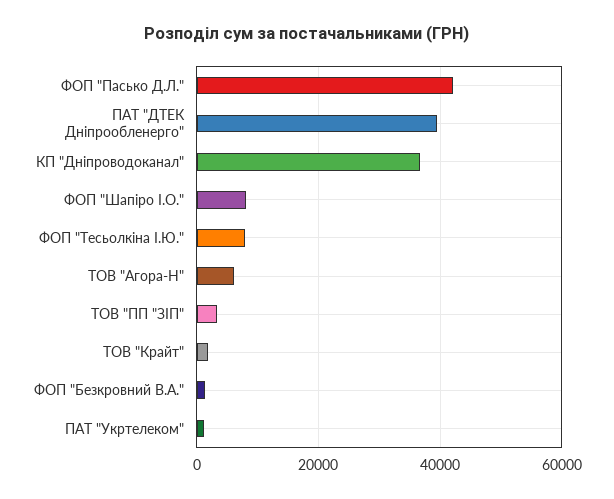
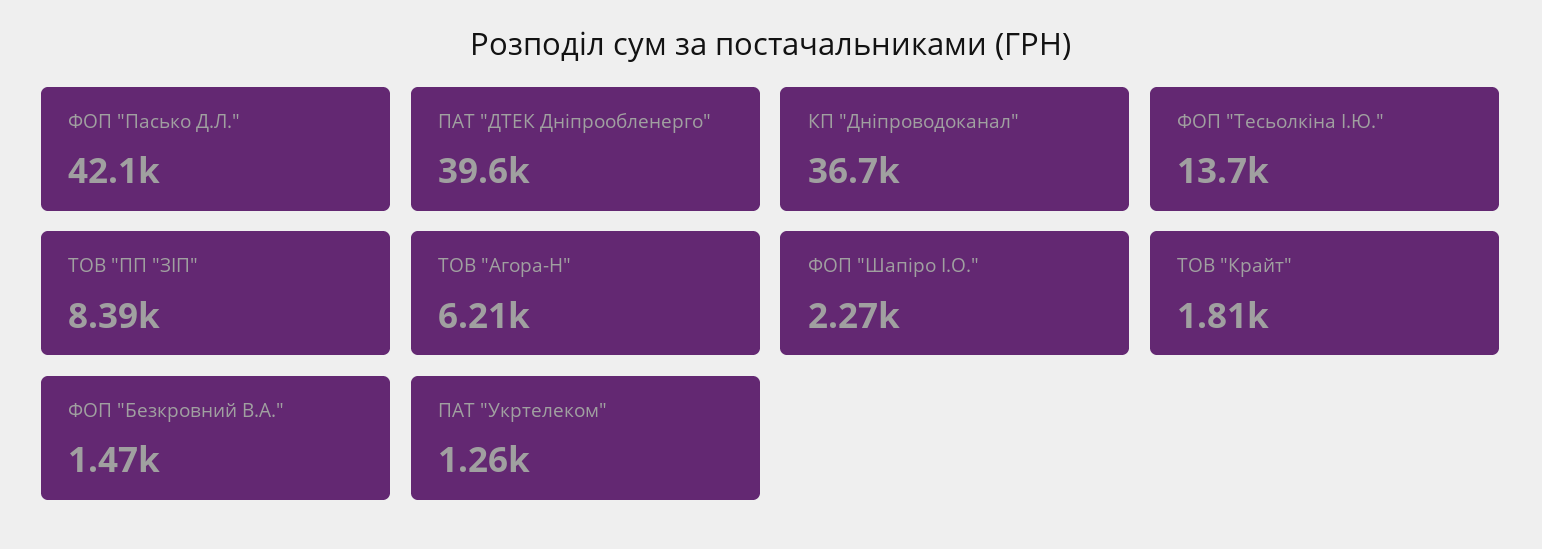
  {
    "ФОП \"Пасько Д.Л.\"": 42100,
    "ПАТ \"ДТЕК Дніпрообленерго\"": 39600,
    "КП \"Дніпроводоканал\"": 36700,
-   "ФОП \"Шапіро І.О.\"": 8000,
+   "ФОП \"Шапіро І.О.\"": 2270,
-   "ФОП \"Тесьолкіна І.Ю.\"": 8000,
+   "ФОП \"Тесьолкіна І.Ю.\"": 13700,
    "ТОВ \"Агора-Н\"": 6210,
-   "ТОВ \"ПП \"ЗІП\"": 4000,
+   "ТОВ \"ПП \"ЗІП\"": 8390,
    "ТОВ \"Крайт\"": 1810,
    "ФОП \"Безкровний В.А.\"": 1470,
    "ПАТ \"Укртелеком\"": 1260
  }

